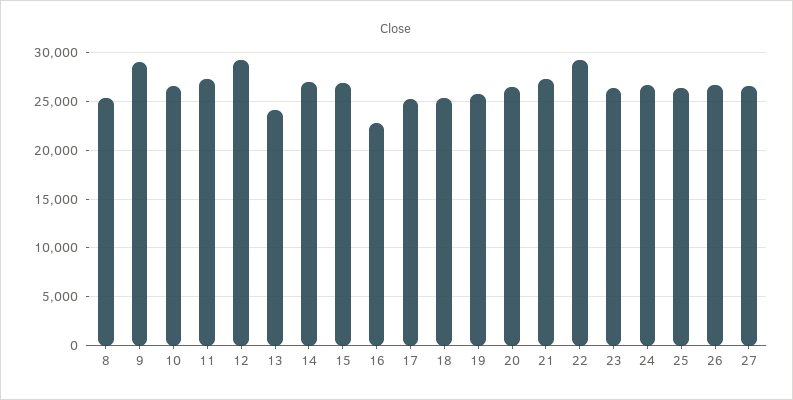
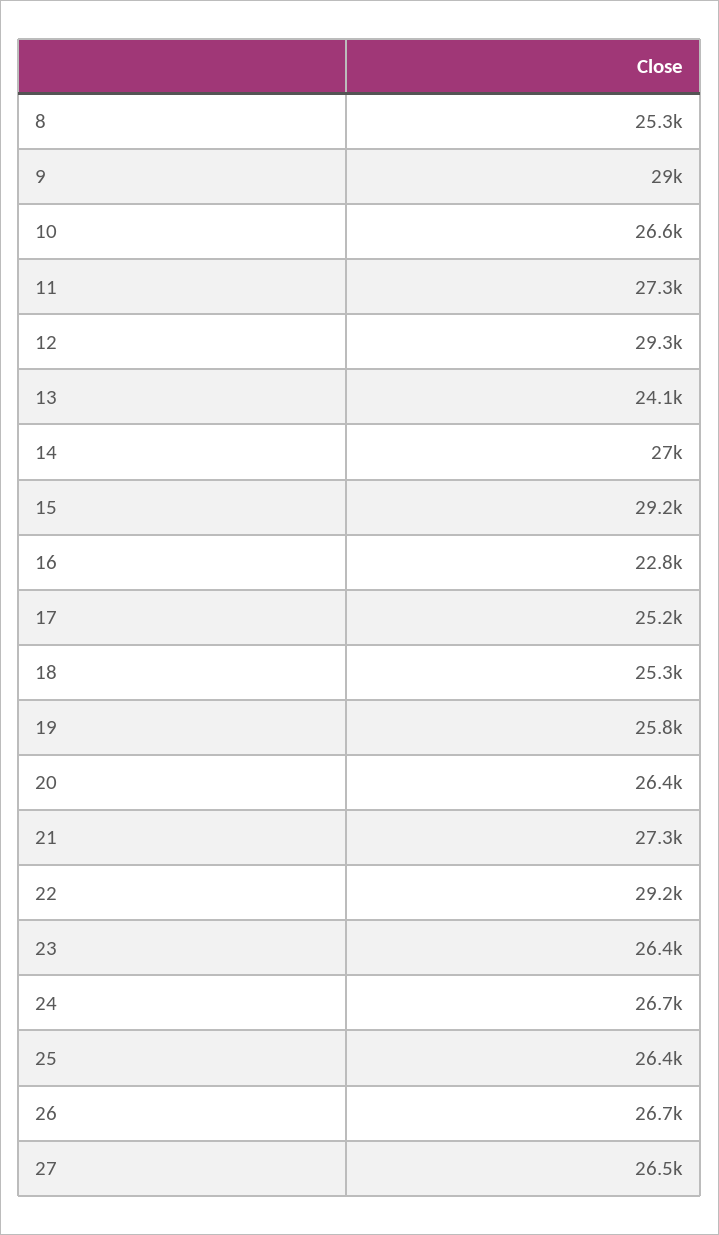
  {
    "8": 25300,
    "9": 29000,
    "10": 26600,
    "11": 27300,
    "12": 29300,
    "13": 24100,
    "14": 27000,
-   "15": 27000,
+   "15": 29200,
    "16": 22800,
    "17": 25200,
    "18": 25300,
    "19": 25800,
    "20": 26400,
    "21": 27300,
    "22": 29200,
    "23": 26400,
    "24": 26700,
    "25": 26400,
    "26": 26700,
    "27": 26500
  }

